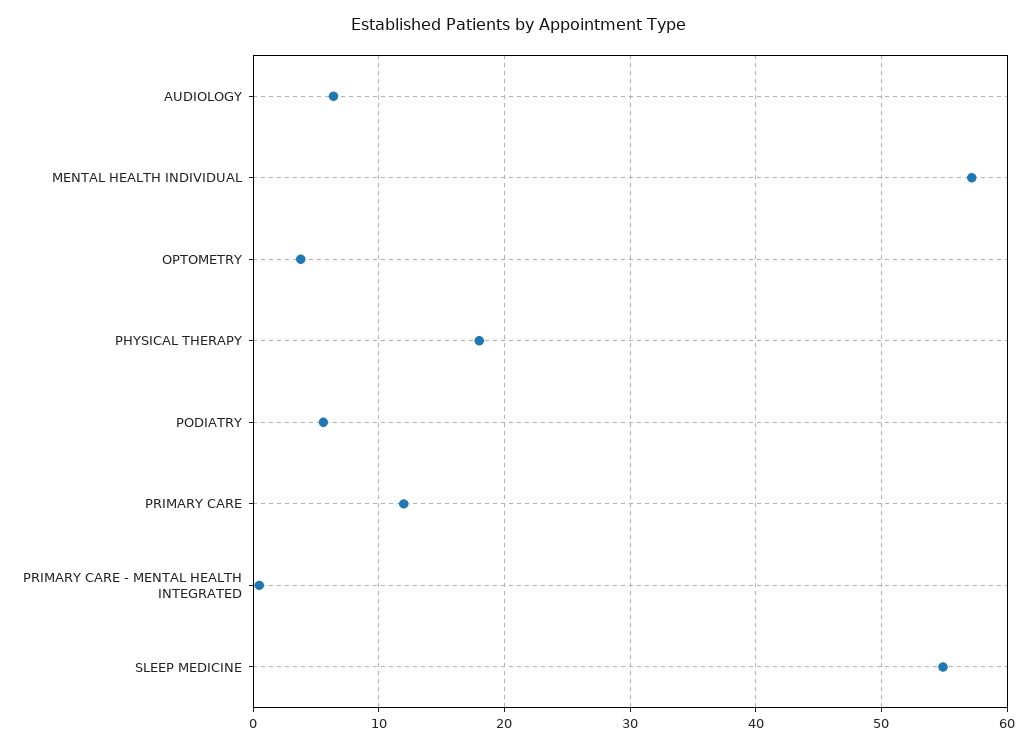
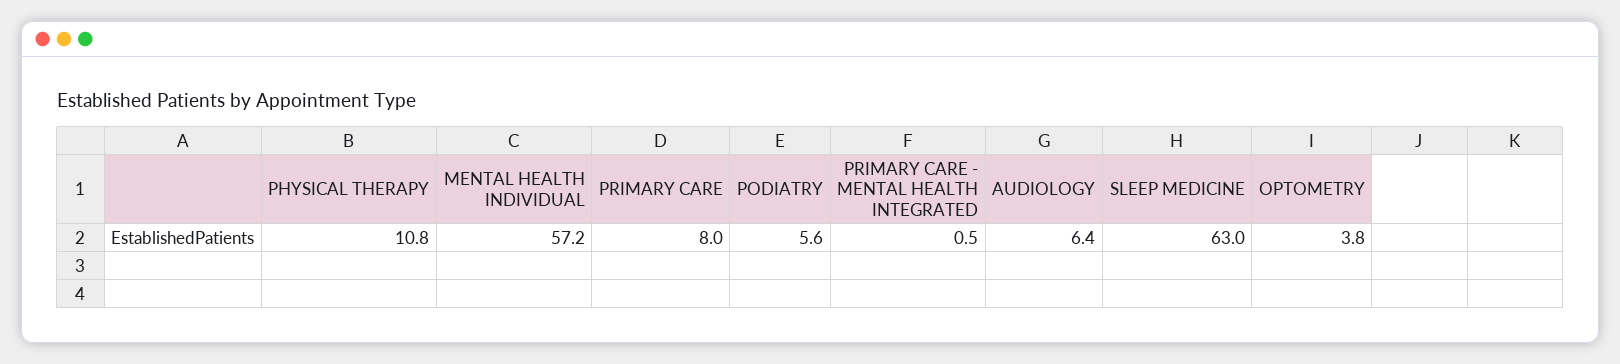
  {
    "AUDIOLOGY": 6.4,
    "MENTAL HEALTH INDIVIDUAL": 57.2,
    "OPTOMETRY": 3.8,
-   "PHYSICAL THERAPY": 18,
+   "PHYSICAL THERAPY": 10.8,
    "PODIATRY": 5.6,
-   "PRIMARY CARE": 12,
+   "PRIMARY CARE": 8,
    "PRIMARY CARE - MENTAL HEALTH INTEGRATED": 0.5,
-   "SLEEP MEDICINE": 55
+   "SLEEP MEDICINE": 63
  }

